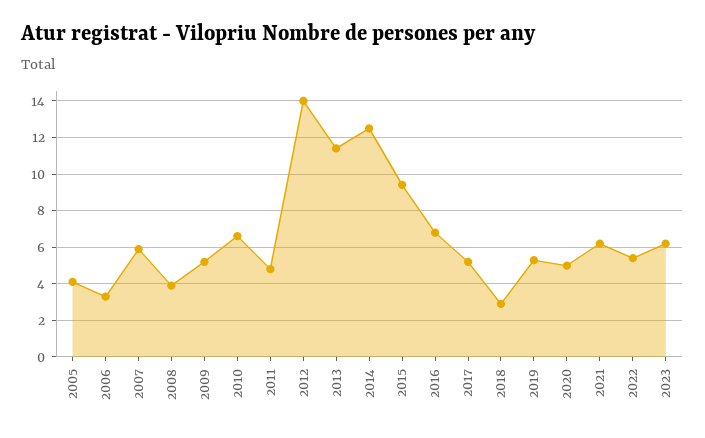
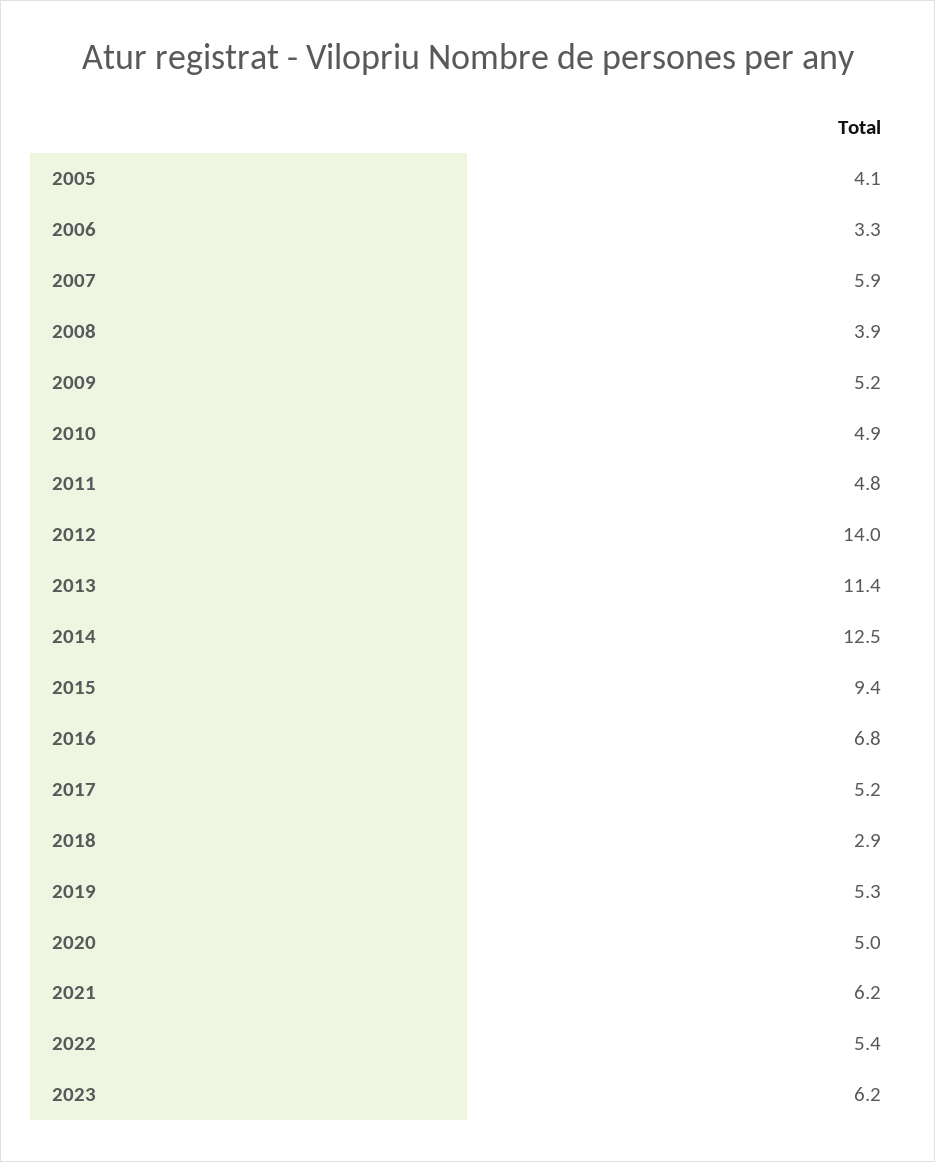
  {
    "2005": 4.1,
    "2006": 3.3,
    "2007": 5.9,
    "2008": 3.9,
    "2009": 5.2,
-   "2010": 6.5,
+   "2010": 4.9,
    "2011": 4.8,
    "2012": 14,
    "2013": 11.4,
    "2014": 12.5,
    "2015": 9.4,
    "2016": 6.8,
    "2017": 5.2,
    "2018": 2.9,
    "2019": 5.3,
    "2020": 5,
    "2021": 6.2,
    "2022": 5.4,
    "2023": 6.2
  }

